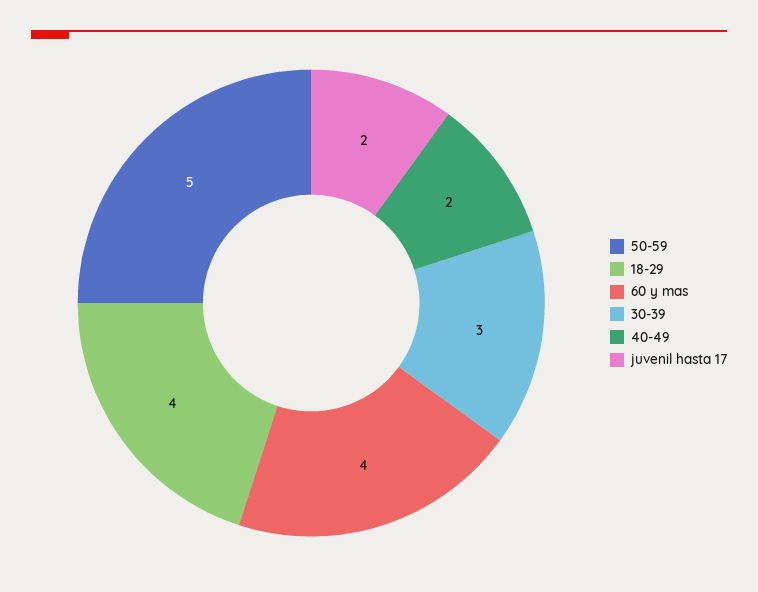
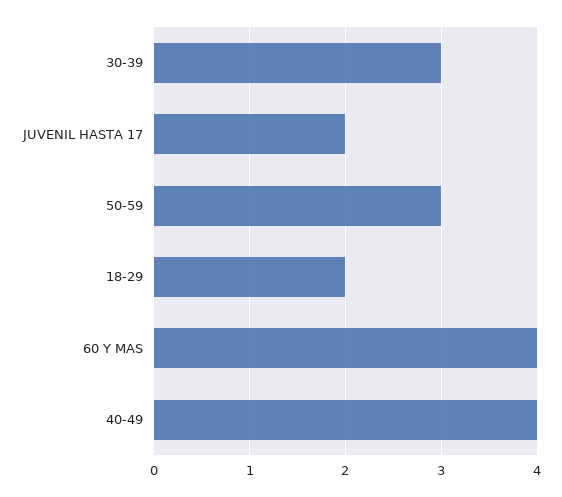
  {
-   "50-59": 5,
+   "50-59": 3,
-   "18-29": 4,
+   "18-29": 2,
    "60 y mas": 4,
    "30-39": 3,
-   "40-49": 2,
+   "40-49": 4,
    "juvenil hasta 17": 2
  }

